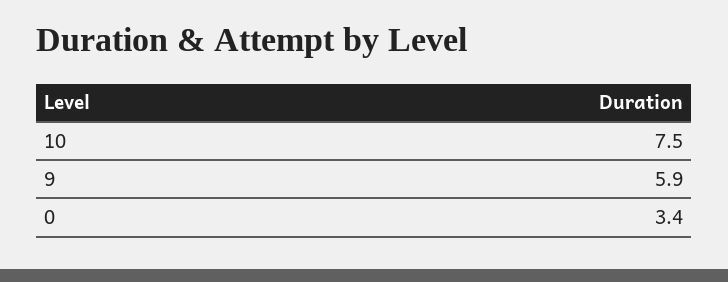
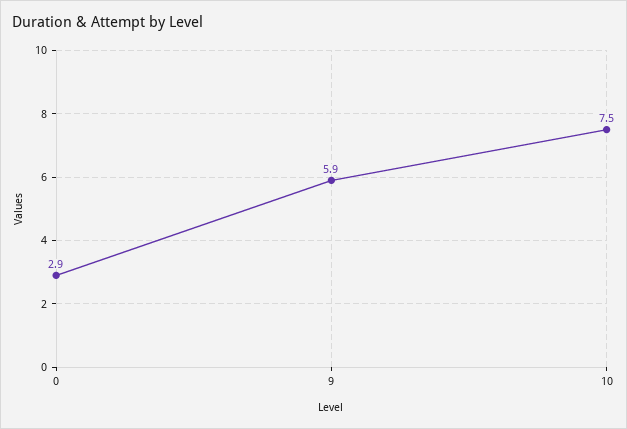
  {
    "10": 7.5,
    "9": 5.9,
-   "0": 3.4
+   "0": 2.9
  }

